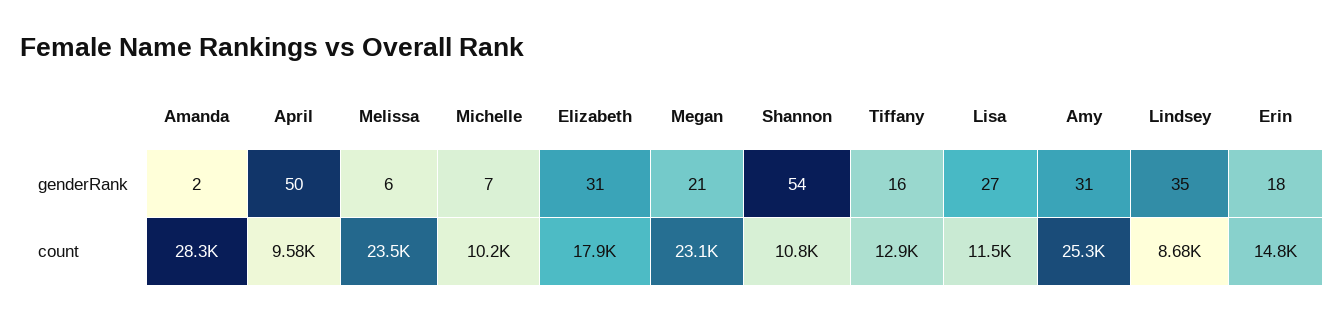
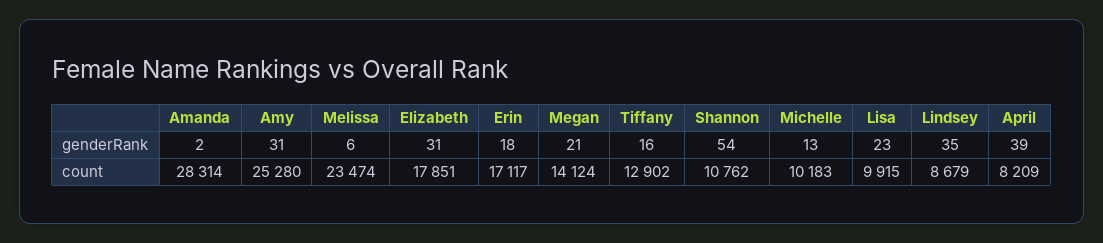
  {
    "Amanda": {
      "genderRank": 2,
      "count": 28314
    },
    "April": {
-     "genderRank": 50,
+     "genderRank": 39,
-     "count": 9580
+     "count": 8209
    },
    "Melissa": {
      "genderRank": 6,
      "count": 23474
    },
    "Michelle": {
-     "genderRank": 7,
+     "genderRank": 13,
      "count": 10183
    },
    "Elizabeth": {
      "genderRank": 31,
      "count": 17851
    },
    "Megan": {
      "genderRank": 21,
-     "count": 23100
+     "count": 14124
    },
    "Shannon": {
      "genderRank": 54,
      "count": 10762
    },
    "Tiffany": {
      "genderRank": 16,
      "count": 12902
    },
    "Lisa": {
-     "genderRank": 27,
+     "genderRank": 23,
-     "count": 11500
+     "count": 9915
    },
    "Amy": {
      "genderRank": 31,
      "count": 25280
    },
    "Lindsey": {
      "genderRank": 35,
      "count": 8679
    },
    "Erin": {
      "genderRank": 18,
-     "count": 14800
+     "count": 17117
    }
  }

